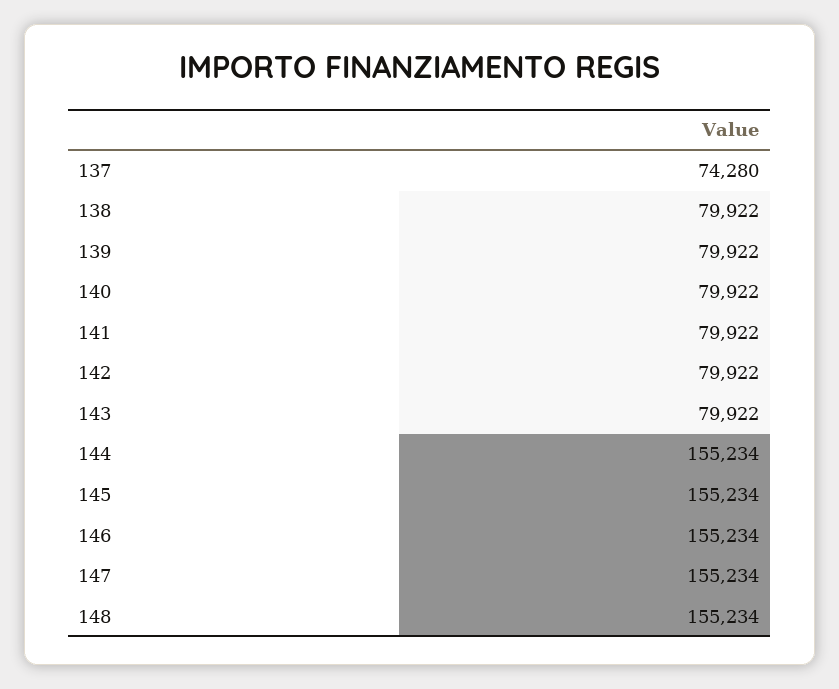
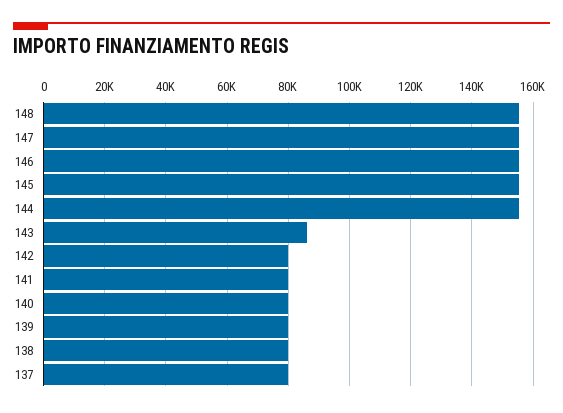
  {
-   "137": 74280,
+   "137": 80000,
    "138": 79922,
    "139": 79922,
    "140": 79922,
    "141": 79922,
    "142": 79922,
-   "143": 79922,
+   "143": 86000,
    "144": 155234,
    "145": 155234,
    "146": 155234,
    "147": 155234,
    "148": 155234
  }

